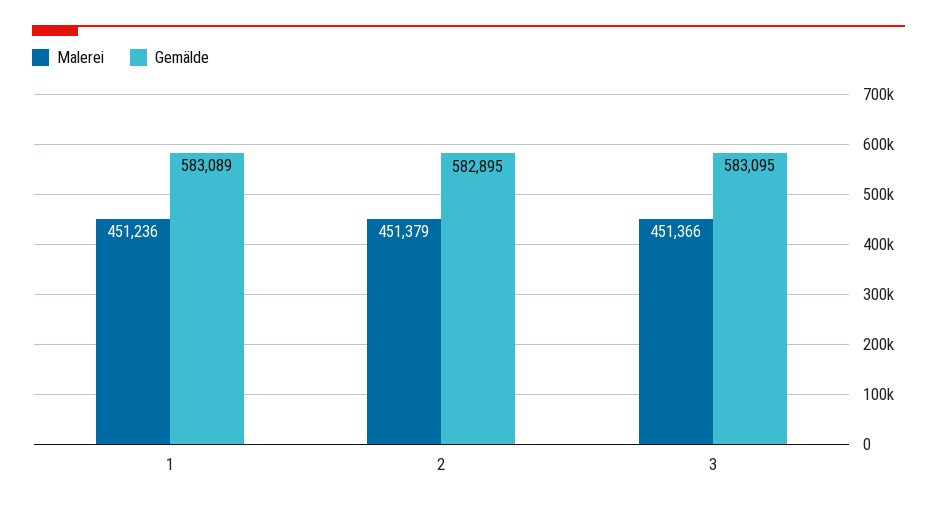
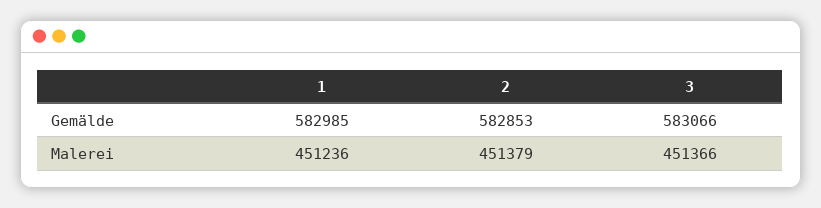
  {
    "Malerei": {
      "1": 451236,
      "2": 451379,
      "3": 451366
    },
    "Gemälde": {
-     "1": 583089,
+     "1": 582985,
-     "2": 582895,
+     "2": 582853,
-     "3": 583095
+     "3": 583066
    }
  }

